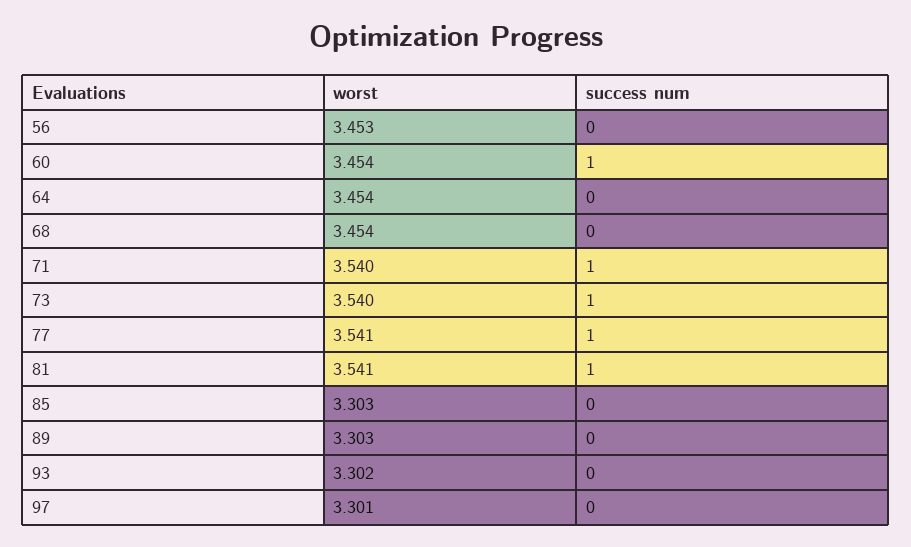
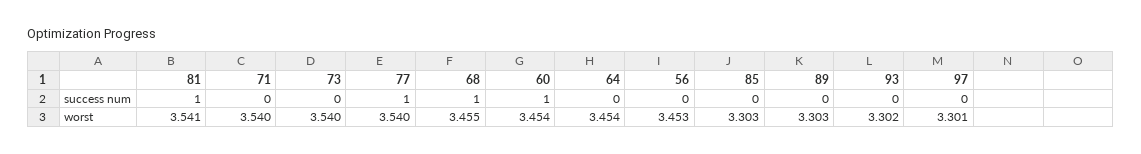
  {
    "worst": {
      "56": 3.453,
      "60": 3.454,
      "64": 3.454,
-     "68": 3.454,
+     "68": 3.455,
      "71": 3.54,
      "73": 3.54,
-     "77": 3.541,
+     "77": 3.54,
      "81": 3.541,
      "85": 3.303,
      "89": 3.303,
      "93": 3.302,
      "97": 3.301
    },
    "success num": {
      "56": 0,
      "60": 1,
      "64": 0,
-     "68": 0,
+     "68": 1,
-     "71": 1,
+     "71": 0,
-     "73": 1,
+     "73": 0,
      "77": 1,
      "81": 1,
      "85": 0,
      "89": 0,
      "93": 0,
      "97": 0
    }
  }

